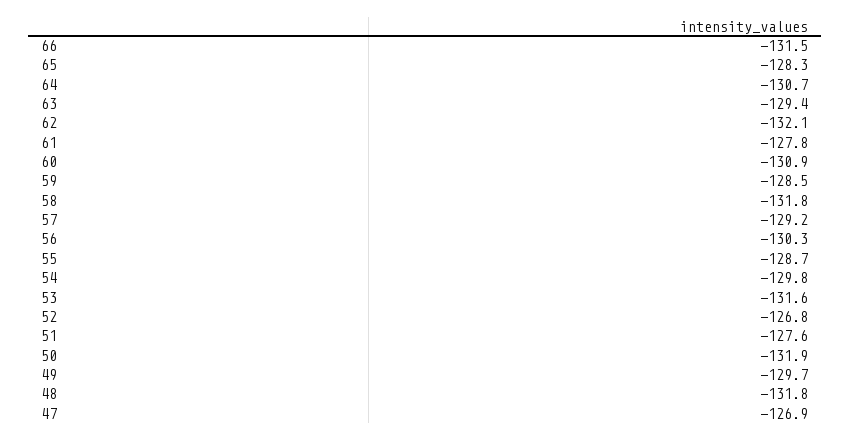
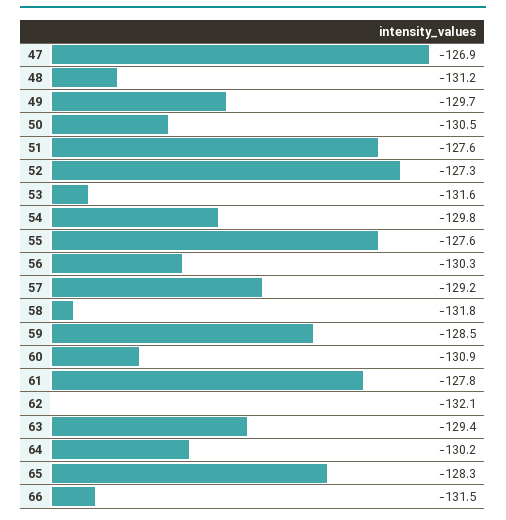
  {
    "66": -131.5,
    "65": -128.3,
-   "64": -130.7,
+   "64": -130.2,
    "63": -129.4,
    "62": -132.1,
    "61": -127.8,
    "60": -130.9,
    "59": -128.5,
    "58": -131.8,
    "57": -129.2,
    "56": -130.3,
-   "55": -128.7,
+   "55": -127.6,
    "54": -129.8,
    "53": -131.6,
-   "52": -126.8,
+   "52": -127.3,
    "51": -127.6,
-   "50": -131.9,
+   "50": -130.5,
    "49": -129.7,
-   "48": -131.8,
+   "48": -131.2,
    "47": -126.9
  }

